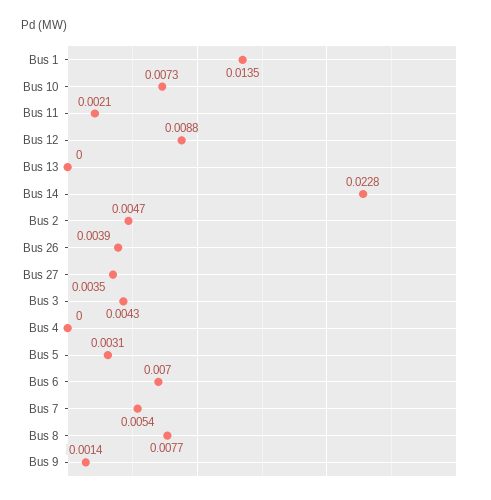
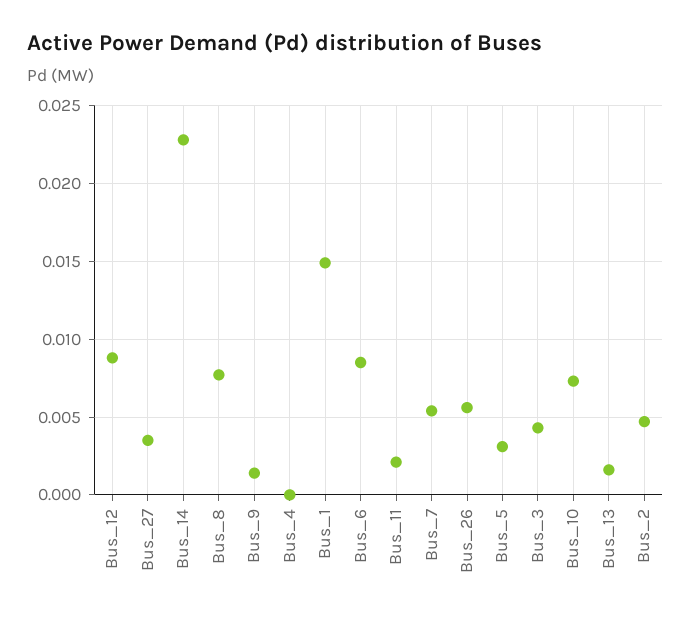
  {
-   "Bus 1": 0.0135,
+   "Bus 1": 0.015,
    "Bus 10": 0.0073,
    "Bus 11": 0.0021,
    "Bus 12": 0.0088,
-   "Bus 13": 0,
+   "Bus 13": 0.0015,
    "Bus 14": 0.0228,
    "Bus 2": 0.0047,
-   "Bus 26": 0.0039,
+   "Bus 26": 0.0055,
    "Bus 27": 0.0035,
    "Bus 3": 0.0043,
    "Bus 4": 0,
    "Bus 5": 0.0031,
-   "Bus 6": 0.007,
+   "Bus 6": 0.0085,
    "Bus 7": 0.0054,
    "Bus 8": 0.0077,
    "Bus 9": 0.0014
  }

